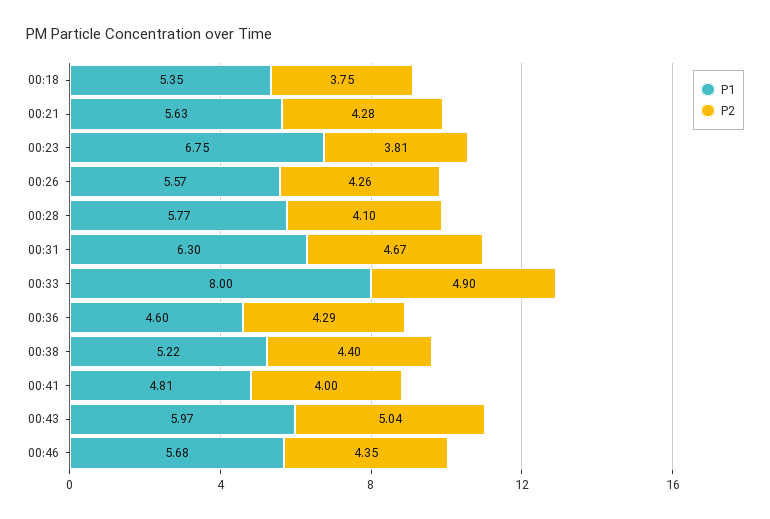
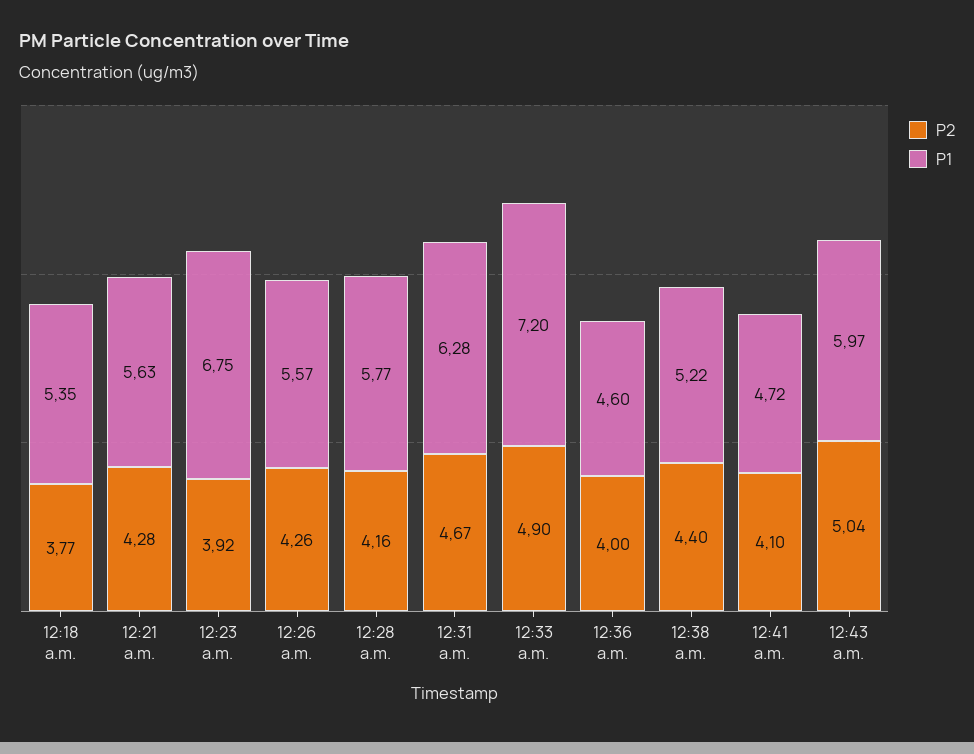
  {
    "P1": {
      "00:18": 5.35,
      "00:21": 5.63,
      "00:23": 6.75,
      "00:26": 5.57,
      "00:28": 5.77,
-     "00:31": 6.3,
+     "00:31": 6.28,
-     "00:33": 8,
+     "00:33": 7.2,
      "00:36": 4.6,
      "00:38": 5.22,
-     "00:41": 4.81,
+     "00:41": 4.72,
-     "00:43": 5.97,
+     "00:43": 5.97
-     "00:46": 5.68
    },
    "P2": {
-     "00:18": 3.75,
+     "00:18": 3.77,
      "00:21": 4.28,
-     "00:23": 3.81,
+     "00:23": 3.92,
      "00:26": 4.26,
-     "00:28": 4.1,
+     "00:28": 4.16,
      "00:31": 4.67,
      "00:33": 4.9,
-     "00:36": 4.29,
+     "00:36": 4,
      "00:38": 4.4,
-     "00:41": 4,
+     "00:41": 4.1,
-     "00:43": 5.04,
+     "00:43": 5.04
-     "00:46": 4.35
    }
  }

